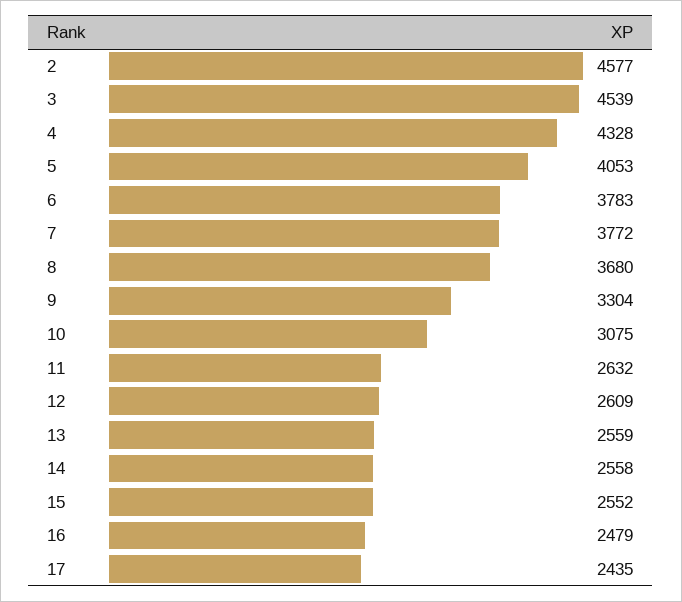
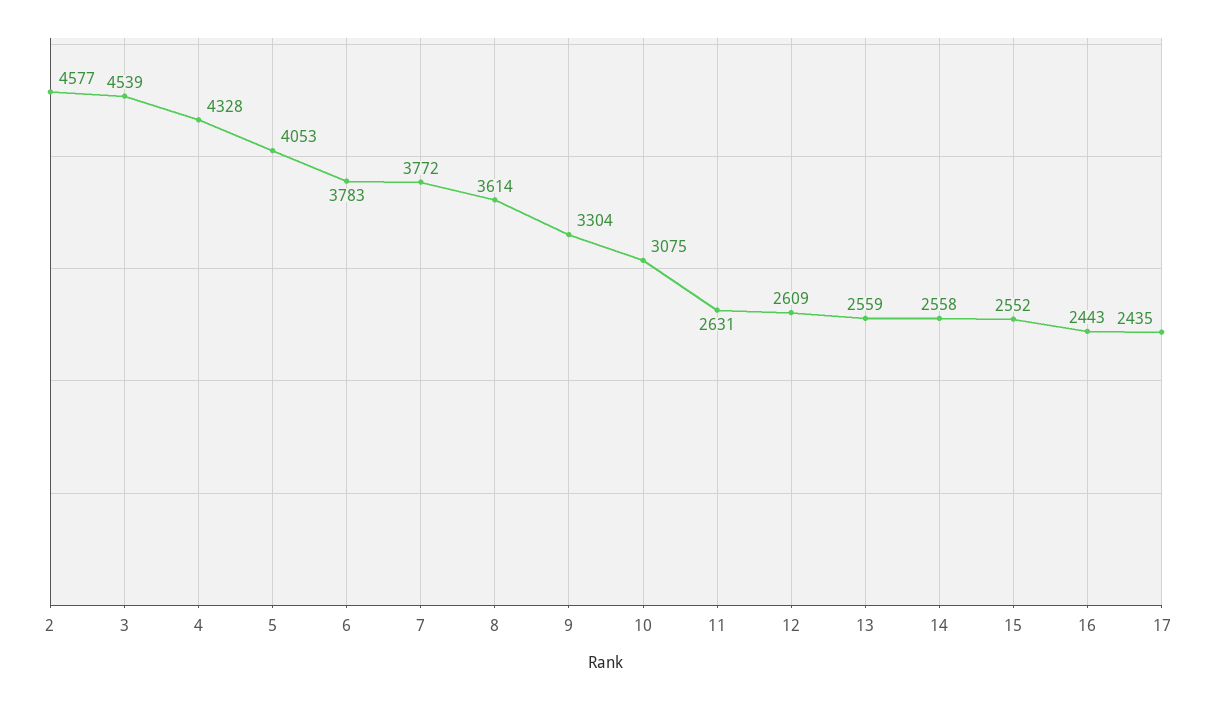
  {
    "2": 4577,
    "3": 4539,
    "4": 4328,
    "5": 4053,
    "6": 3783,
    "7": 3772,
-   "8": 3680,
+   "8": 3614,
    "9": 3304,
    "10": 3075,
-   "11": 2632,
+   "11": 2631,
    "12": 2609,
    "13": 2559,
    "14": 2558,
    "15": 2552,
-   "16": 2479,
+   "16": 2443,
    "17": 2435
  }

